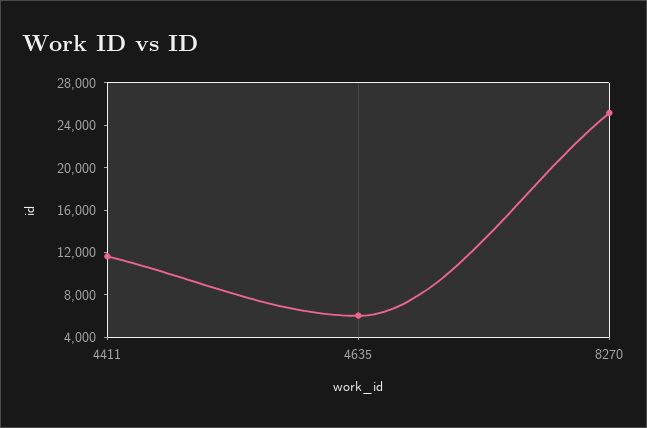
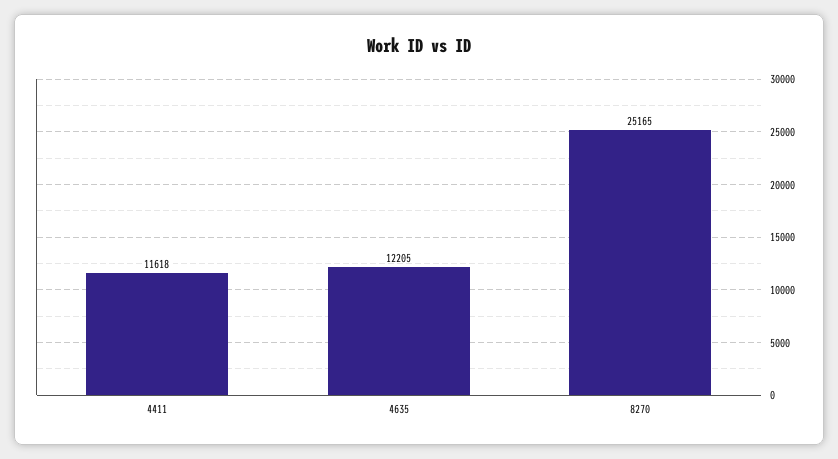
  {
    "4411": 11618,
-   "4635": 6000,
+   "4635": 12205,
    "8270": 25165
  }

